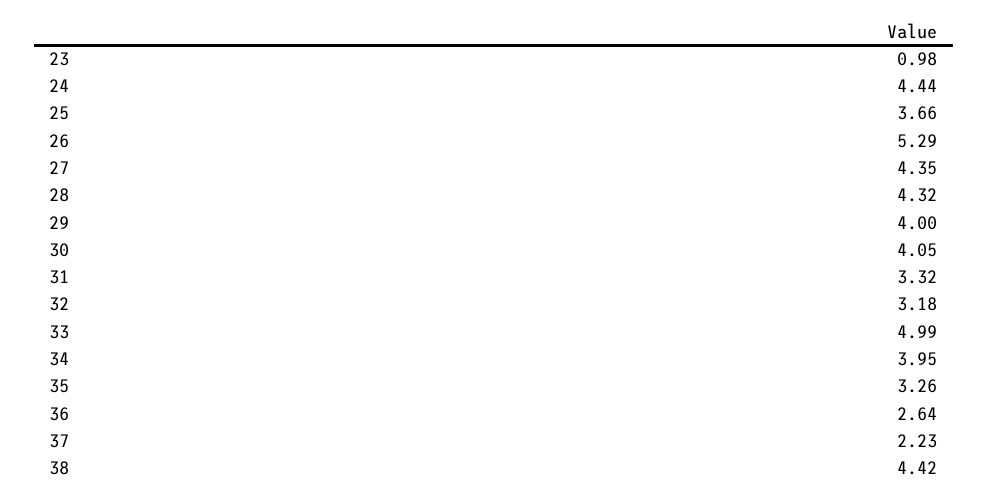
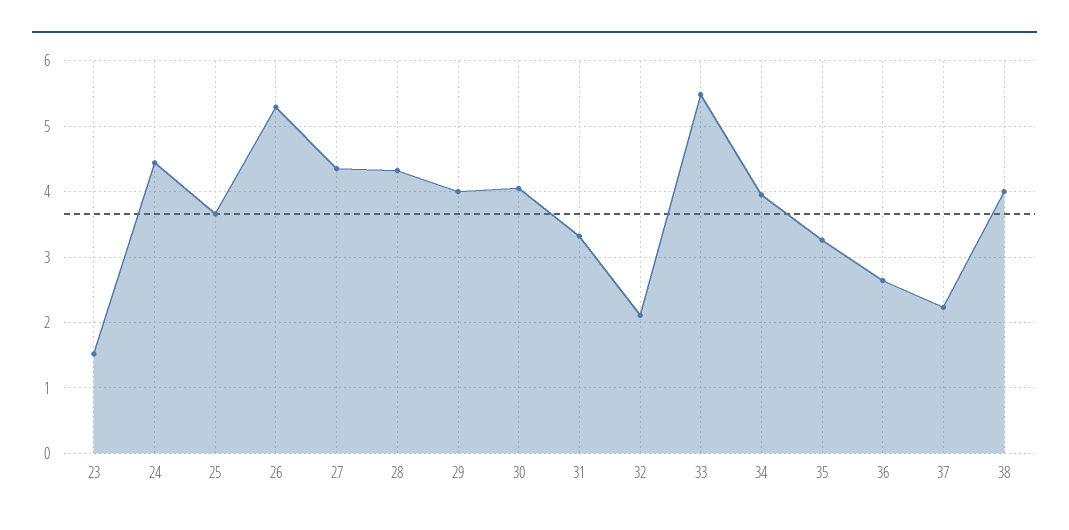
  {
-   "23": 0.98,
+   "23": 1.5,
    "24": 4.44,
    "25": 3.66,
    "26": 5.29,
    "27": 4.35,
    "28": 4.32,
    "29": 4,
    "30": 4.05,
    "31": 3.32,
-   "32": 3.18,
+   "32": 2.1,
-   "33": 4.99,
+   "33": 5.5,
    "34": 3.95,
    "35": 3.26,
    "36": 2.64,
    "37": 2.23,
-   "38": 4.42
+   "38": 4
  }

